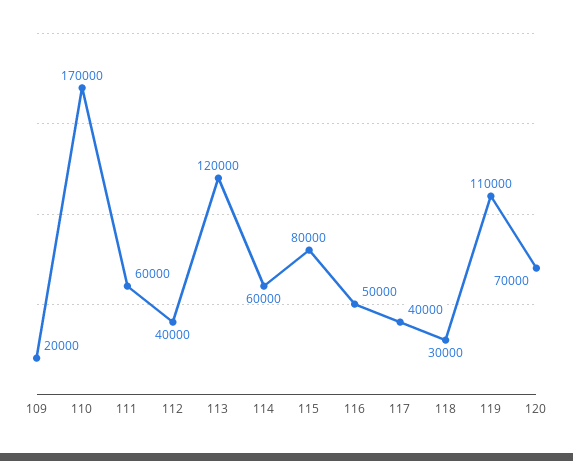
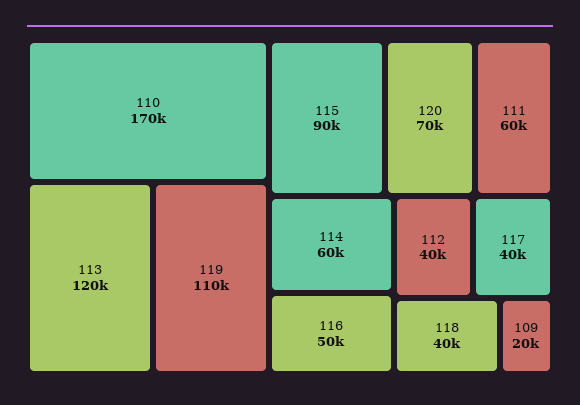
  {
    "109": 20000,
    "110": 170000,
    "111": 60000,
    "112": 40000,
    "113": 120000,
    "114": 60000,
-   "115": 80000,
+   "115": 90000,
    "116": 50000,
    "117": 40000,
-   "118": 30000,
+   "118": 40000,
    "119": 110000,
    "120": 70000
  }

